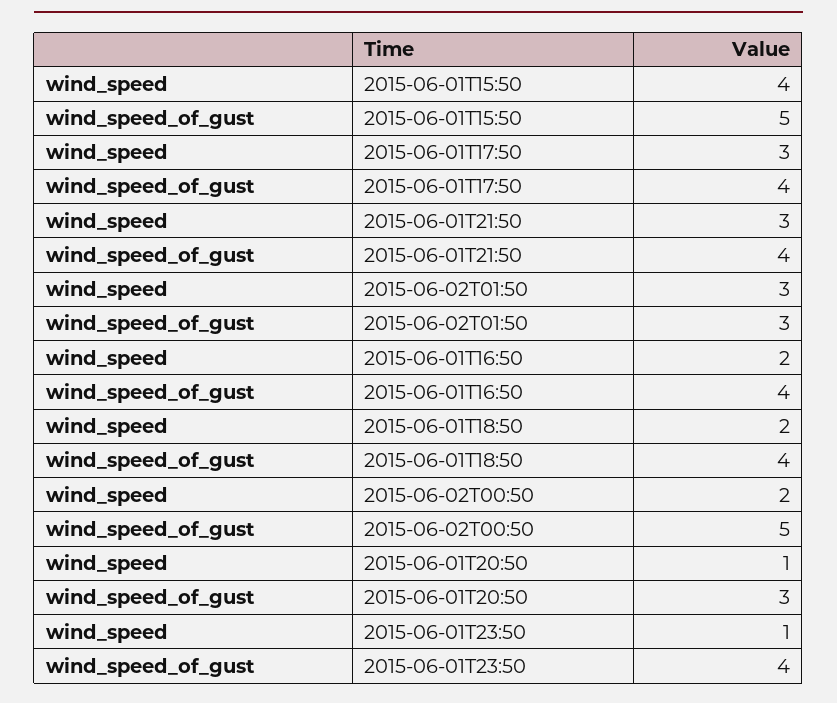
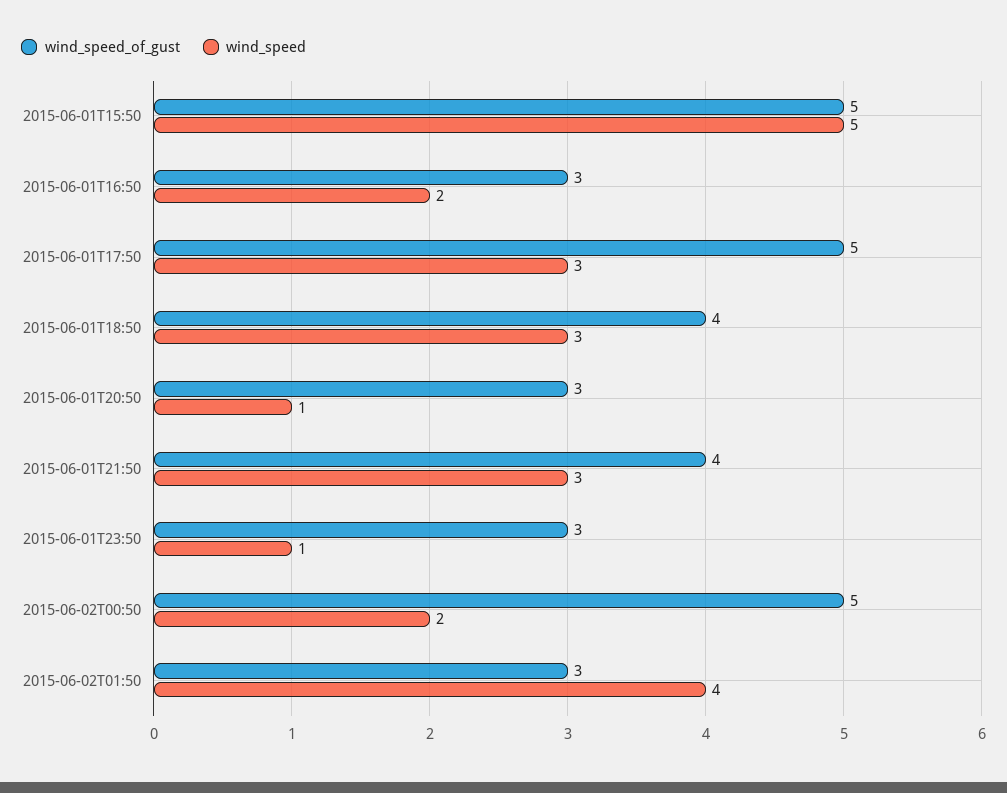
  {
    "wind_speed": {
-     "2015-06-01T15:50": 4,
+     "2015-06-01T15:50": 5,
      "2015-06-01T17:50": 3,
      "2015-06-01T21:50": 3,
-     "2015-06-02T01:50": 3,
+     "2015-06-02T01:50": 4,
      "2015-06-01T16:50": 2,
-     "2015-06-01T18:50": 2,
+     "2015-06-01T18:50": 3,
      "2015-06-02T00:50": 2,
      "2015-06-01T20:50": 1,
      "2015-06-01T23:50": 1
    },
    "wind_speed_of_gust": {
      "2015-06-01T15:50": 5,
-     "2015-06-01T17:50": 4,
+     "2015-06-01T17:50": 5,
      "2015-06-01T21:50": 4,
      "2015-06-02T01:50": 3,
-     "2015-06-01T16:50": 4,
+     "2015-06-01T16:50": 3,
      "2015-06-01T18:50": 4,
      "2015-06-02T00:50": 5,
      "2015-06-01T20:50": 3,
-     "2015-06-01T23:50": 4
+     "2015-06-01T23:50": 3
    }
  }

